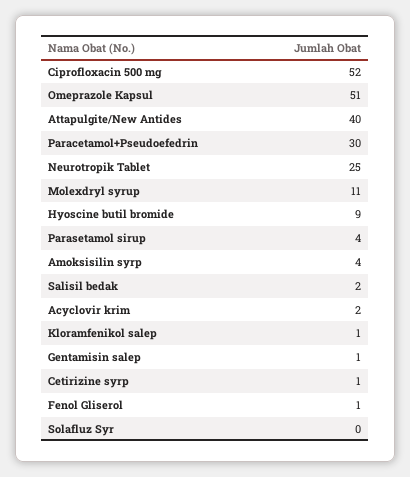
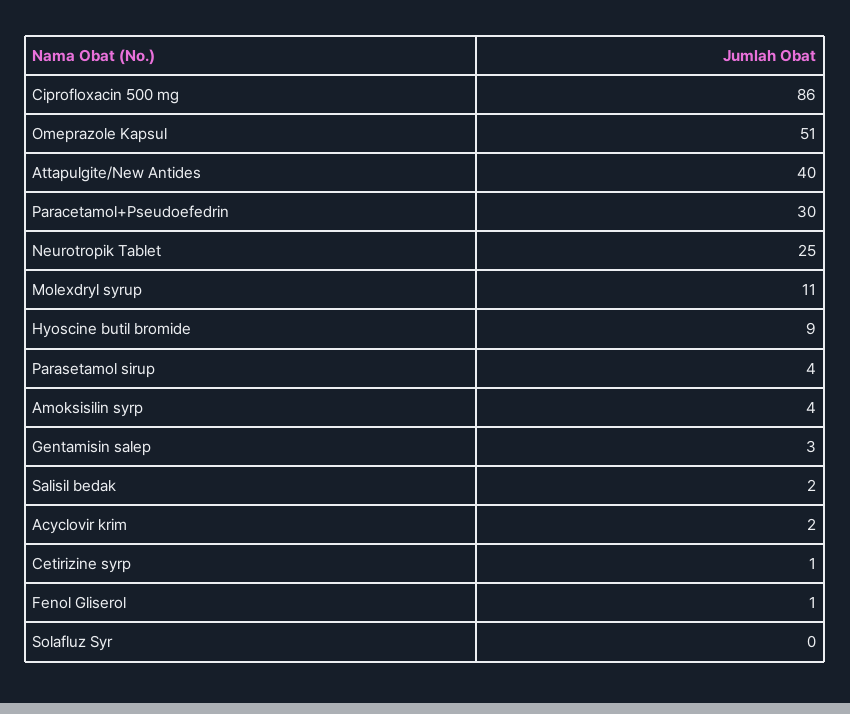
  {
-   "Ciprofloxacin 500 mg": 52,
+   "Ciprofloxacin 500 mg": 86,
    "Omeprazole Kapsul": 51,
    "Attapulgite/New Antides": 40,
    "Paracetamol+Pseudoefedrin": 30,
    "Neurotropik Tablet": 25,
    "Molexdryl syrup": 11,
    "Hyoscine butil bromide": 9,
    "Parasetamol sirup": 4,
    "Amoksisilin syrp": 4,
    "Salisil bedak": 2,
    "Acyclovir krim": 2,
-   "Kloramfenikol salep": 1,
-   "Gentamisin salep": 1,
+   "Gentamisin salep": 3,
    "Cetirizine syrp": 1,
    "Fenol Gliserol": 1,
    "Solafluz Syr": 0
  }

